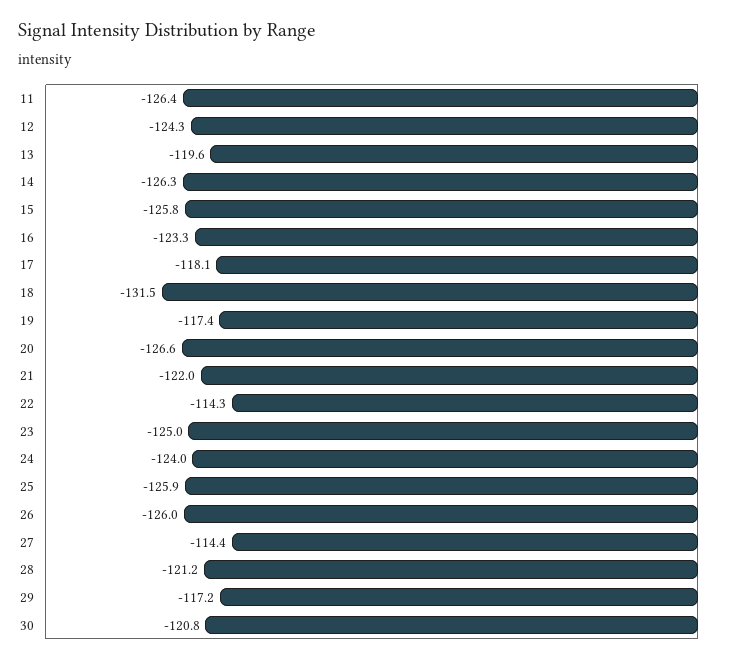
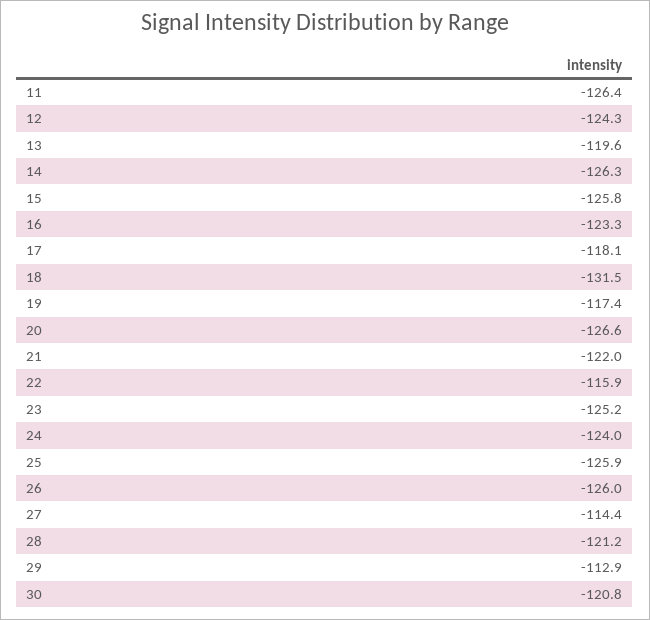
  {
    "11": -126.4,
    "12": -124.3,
    "13": -119.6,
    "14": -126.3,
    "15": -125.8,
    "16": -123.3,
    "17": -118.1,
    "18": -131.5,
    "19": -117.4,
    "20": -126.6,
    "21": -122,
-   "22": -114.3,
+   "22": -115.9,
-   "23": -125,
+   "23": -125.2,
    "24": -124,
    "25": -125.9,
    "26": -126,
    "27": -114.4,
    "28": -121.2,
-   "29": -117.2,
+   "29": -112.9,
    "30": -120.8
  }

